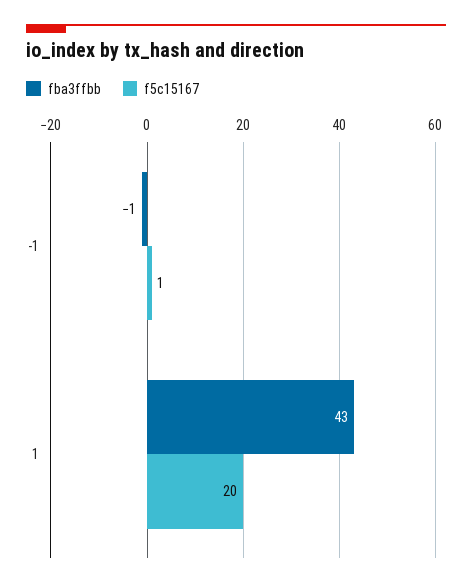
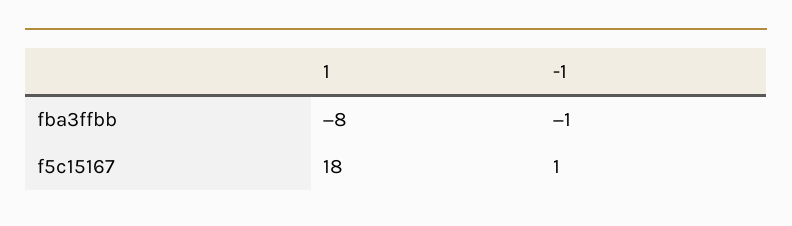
  {
    "fba3ffbb": {
      "-1": -1,
-     "1": 43
+     "1": -8
    },
    "f5c15167": {
      "-1": 1,
-     "1": 20
+     "1": 18
    }
  }

